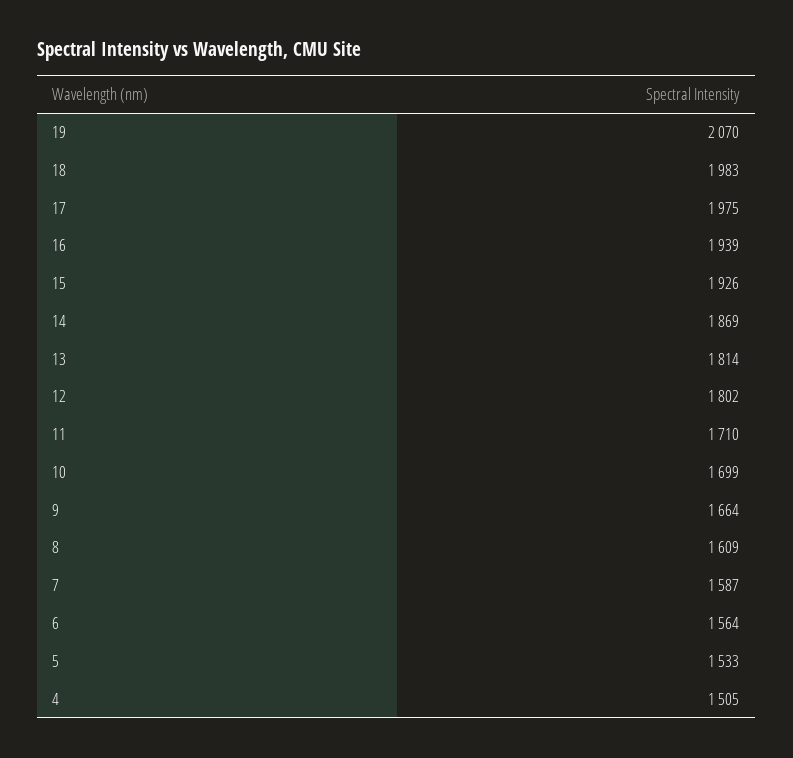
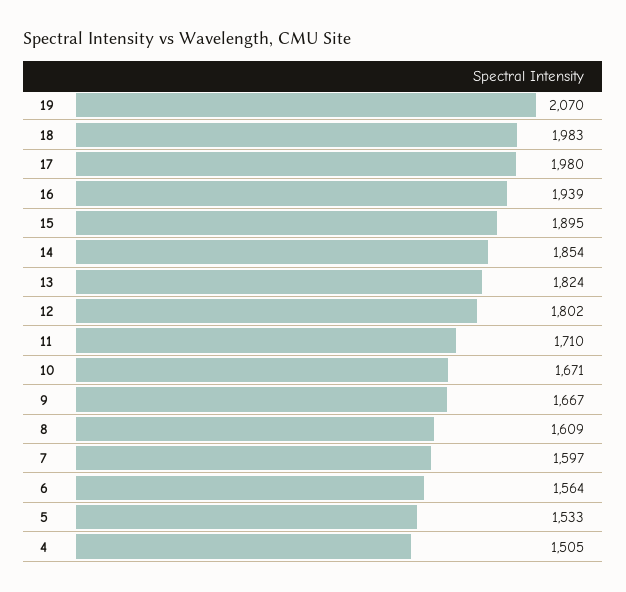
  {
    "19": 2070,
    "18": 1983,
-   "17": 1975,
+   "17": 1980,
    "16": 1939,
-   "15": 1926,
+   "15": 1895,
-   "14": 1869,
+   "14": 1854,
-   "13": 1814,
+   "13": 1824,
    "12": 1802,
    "11": 1710,
-   "10": 1699,
+   "10": 1671,
-   "9": 1664,
+   "9": 1667,
    "8": 1609,
-   "7": 1587,
+   "7": 1597,
    "6": 1564,
    "5": 1533,
    "4": 1505
  }

